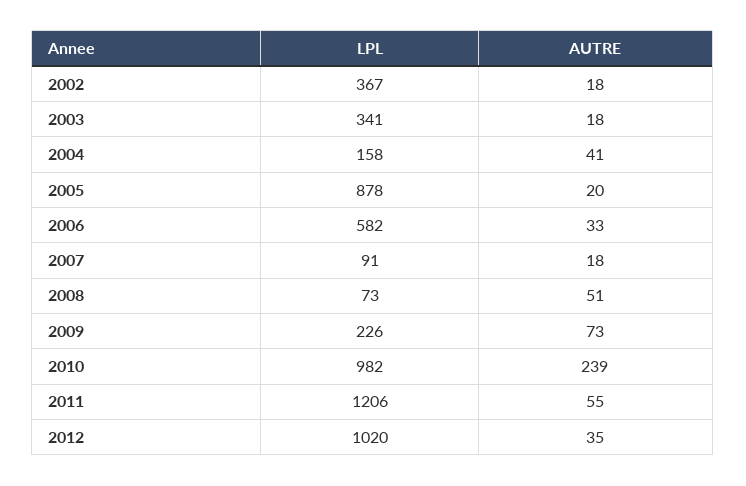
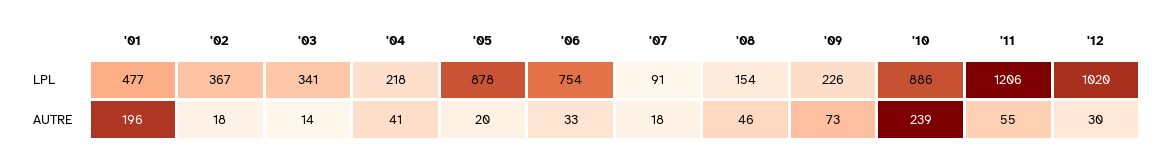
  {
    "LPL": {
      "2002": 367,
      "2003": 341,
-     "2004": 158,
+     "2004": 218,
      "2005": 878,
-     "2006": 582,
+     "2006": 754,
      "2007": 91,
-     "2008": 73,
+     "2008": 154,
      "2009": 226,
-     "2010": 982,
+     "2010": 886,
      "2011": 1206,
-     "2012": 1020
+     "2012": 1020,
+     "'01": 477
    },
    "AUTRE": {
      "2002": 18,
-     "2003": 18,
+     "2003": 14,
      "2004": 41,
      "2005": 20,
      "2006": 33,
      "2007": 18,
-     "2008": 51,
+     "2008": 46,
      "2009": 73,
      "2010": 239,
      "2011": 55,
-     "2012": 35
+     "2012": 30,
+     "'01": 196
    }
  }

